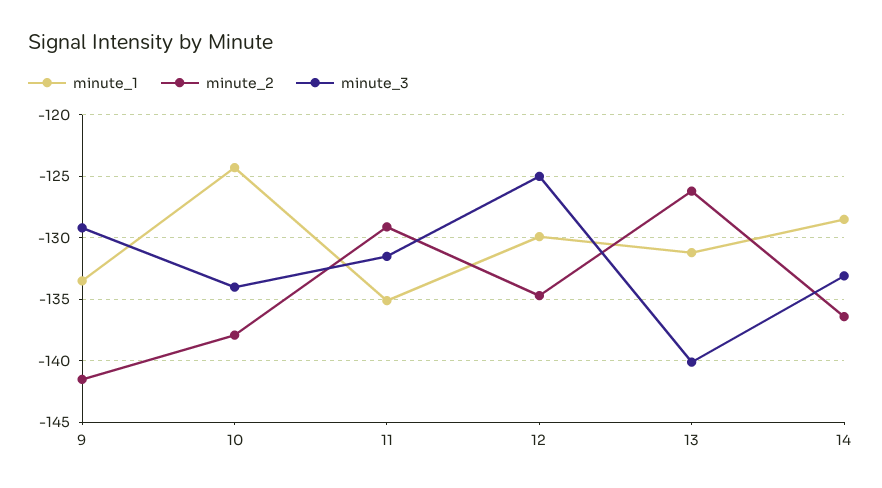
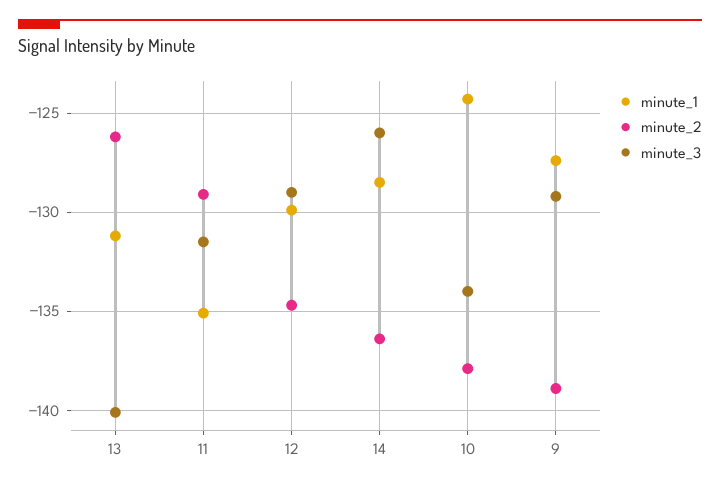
  {
    "minute_1": {
-     "9": -133.5,
+     "9": -127.5,
      "10": -124.5,
      "11": -135,
      "12": -130,
      "13": -131,
      "14": -128.5
    },
    "minute_2": {
-     "9": -141.5,
+     "9": -139,
      "10": -138,
      "11": -129,
      "12": -134.5,
      "13": -126,
      "14": -136.5
    },
    "minute_3": {
      "9": -129,
      "10": -134,
      "11": -131.5,
-     "12": -125,
+     "12": -129,
      "13": -140,
-     "14": -133
+     "14": -126
    }
  }

